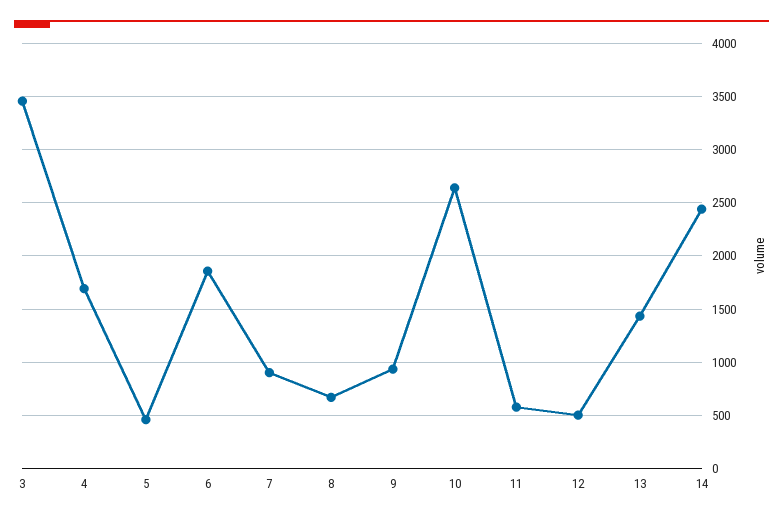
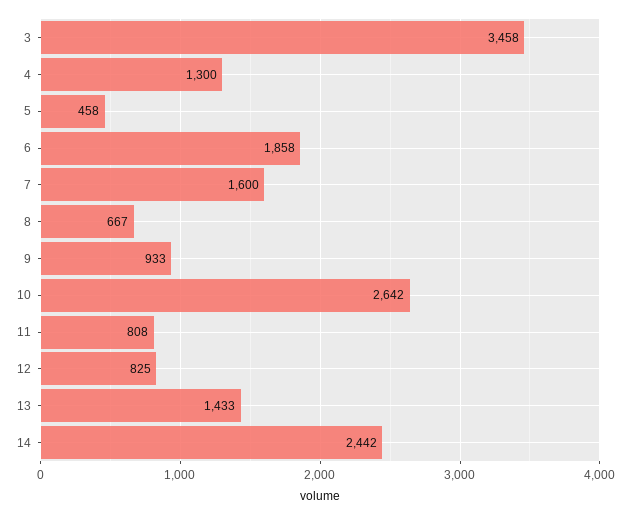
  {
    "3": 3458,
-   "4": 1700,
+   "4": 1300,
    "5": 458,
    "6": 1858,
-   "7": 900,
+   "7": 1600,
    "8": 667,
    "9": 933,
    "10": 2642,
-   "11": 600,
+   "11": 808,
-   "12": 500,
+   "12": 825,
    "13": 1433,
    "14": 2442
  }

